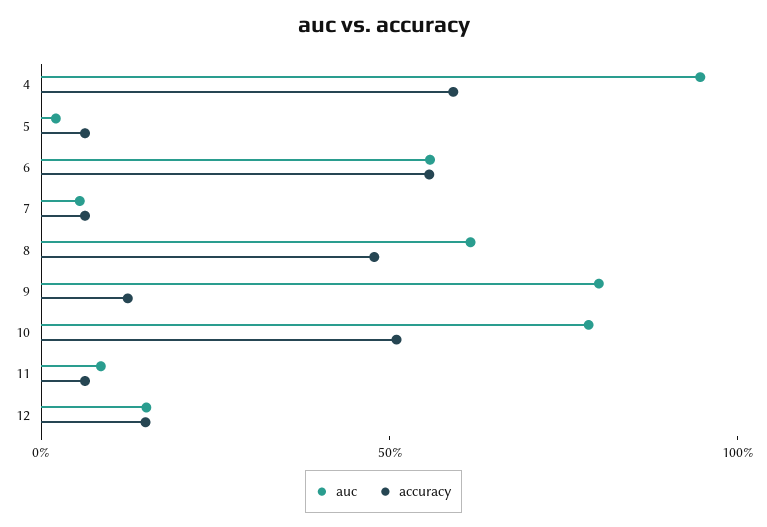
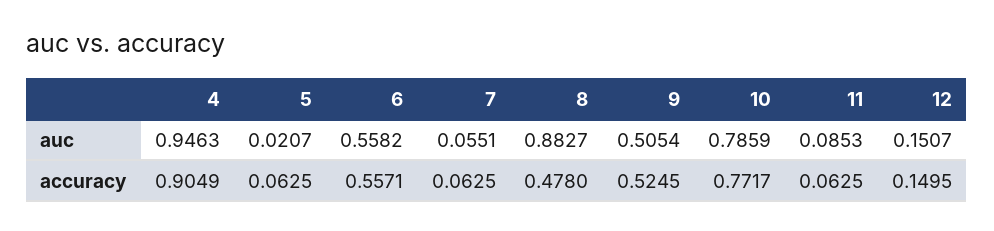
  {
    "auc": {
      "4": 0.9463,
      "5": 0.0207,
      "6": 0.5582,
      "7": 0.0551,
-     "8": 0.6,
+     "8": 0.8827,
-     "9": 0.8,
+     "9": 0.5054,
      "10": 0.7859,
      "11": 0.0853,
      "12": 0.1507
    },
    "accuracy": {
-     "4": 0.6,
+     "4": 0.9049,
      "5": 0.0625,
      "6": 0.5571,
      "7": 0.0625,
      "8": 0.478,
-     "9": 0.1,
+     "9": 0.5245,
-     "10": 0.5,
+     "10": 0.7717,
      "11": 0.0625,
      "12": 0.1495
    }
  }

